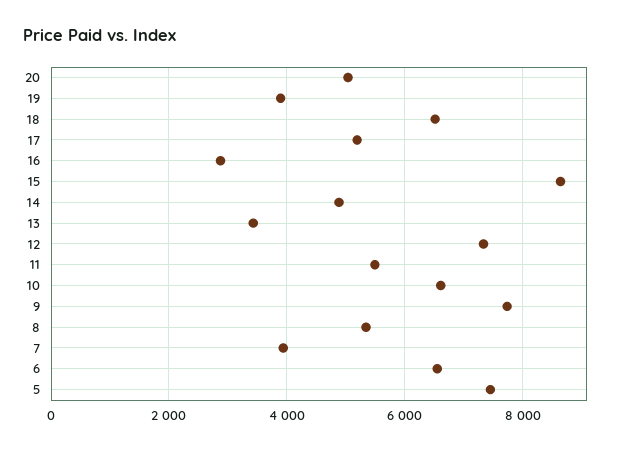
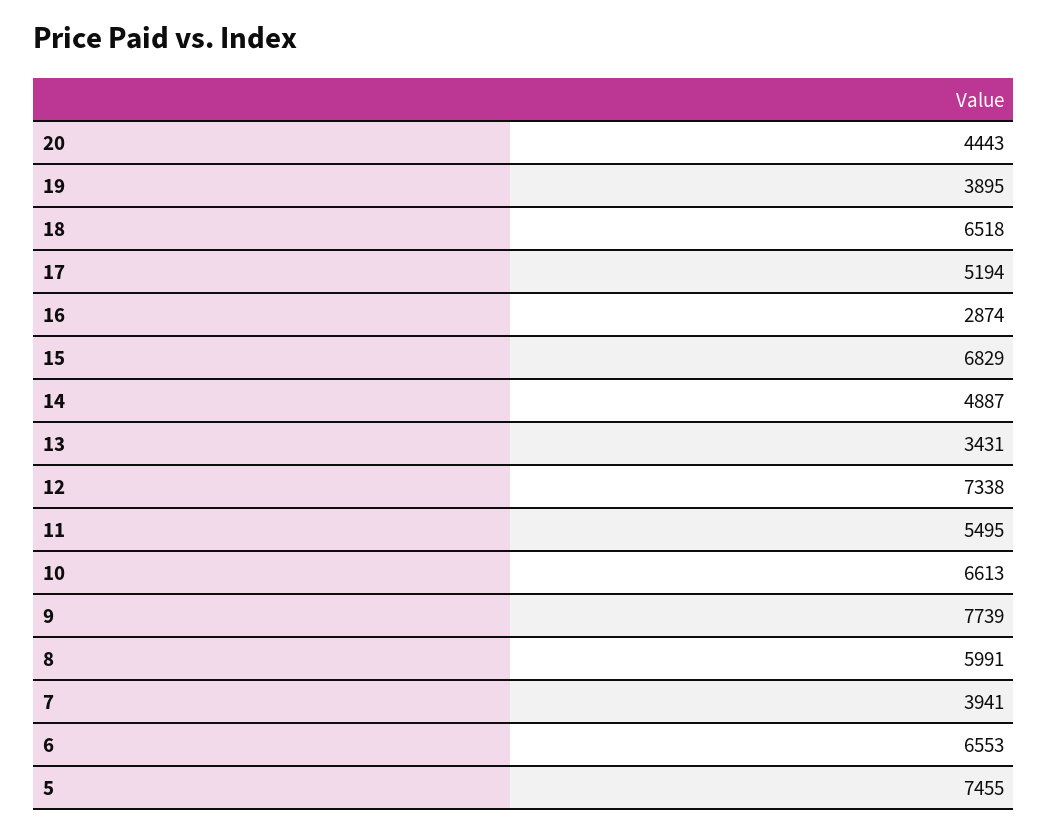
  {
-   "20": 5000,
+   "20": 4443,
    "19": 3895,
    "18": 6518,
    "17": 5194,
    "16": 2874,
-   "15": 8600,
+   "15": 6829,
    "14": 4887,
    "13": 3431,
    "12": 7338,
    "11": 5495,
    "10": 6613,
    "9": 7739,
-   "8": 5400,
+   "8": 5991,
    "7": 3941,
    "6": 6553,
    "5": 7455
  }

